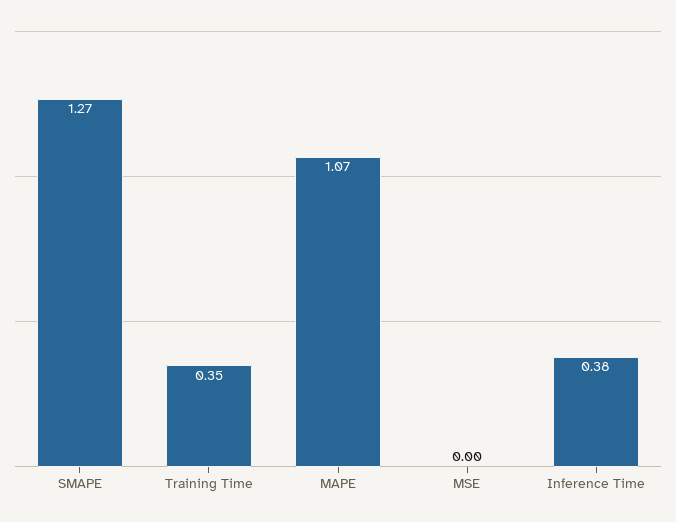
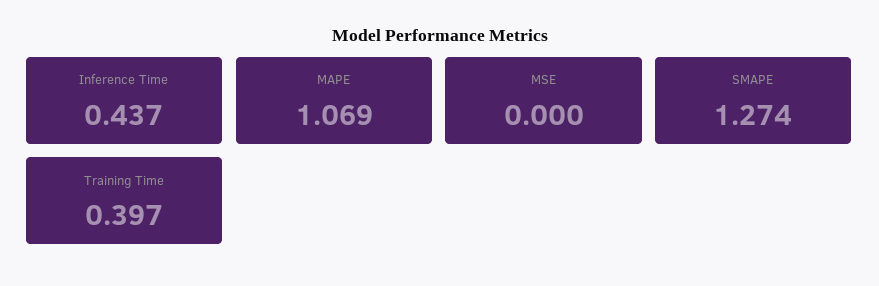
  {
    "SMAPE": 1.274,
-   "Training Time": 0.35,
+   "Training Time": 0.397,
    "MAPE": 1.069,
    "MSE": 0,
-   "Inference Time": 0.38
+   "Inference Time": 0.437
  }

